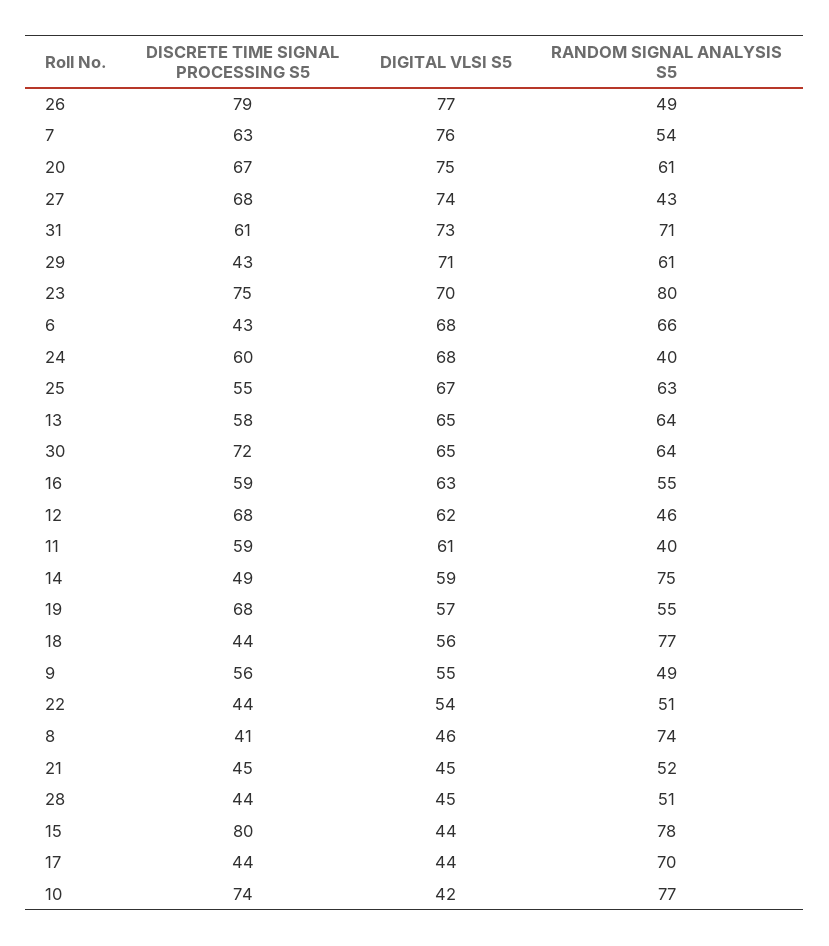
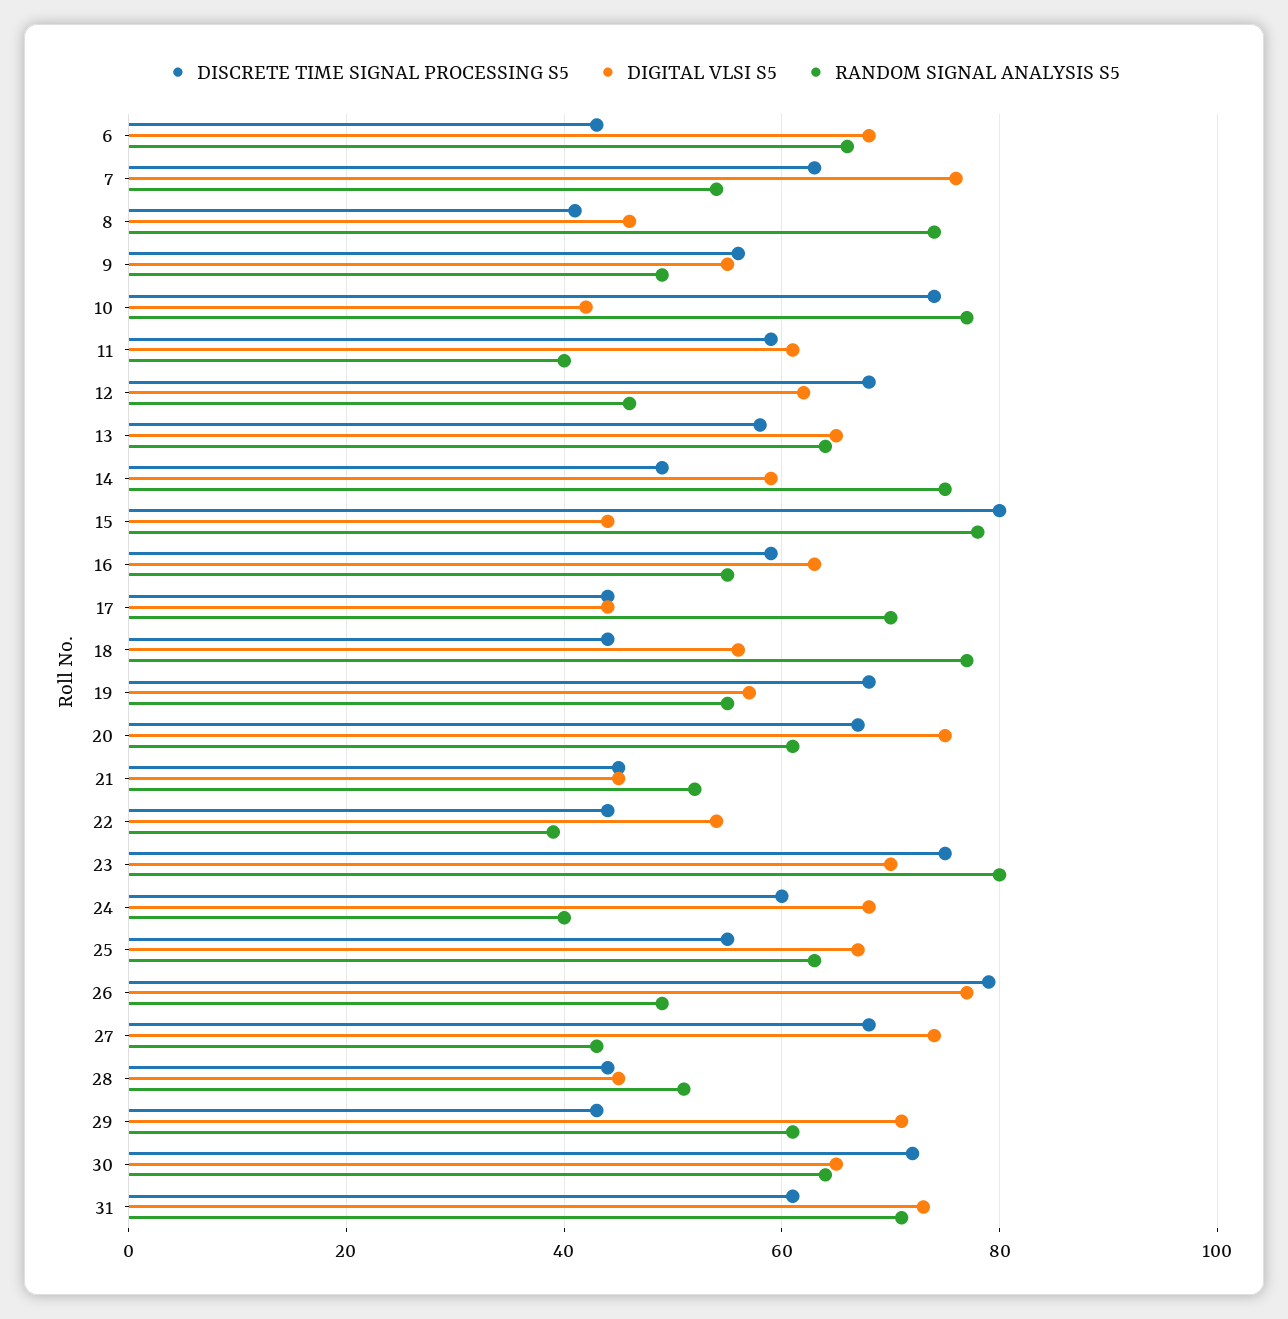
  {
    "DISCRETE TIME SIGNAL PROCESSING S5": {
      "26": 79,
      "7": 63,
      "20": 67,
      "27": 68,
      "31": 61,
      "29": 43,
      "23": 75,
      "6": 43,
      "24": 60,
      "25": 55,
      "13": 58,
      "30": 72,
      "16": 59,
      "12": 68,
      "11": 59,
      "14": 49,
      "19": 68,
      "18": 44,
      "9": 56,
      "22": 44,
      "8": 41,
      "21": 45,
      "28": 44,
      "15": 80,
      "17": 44,
      "10": 74
    },
    "DIGITAL VLSI S5": {
      "26": 77,
      "7": 76,
      "20": 75,
      "27": 74,
      "31": 73,
      "29": 71,
      "23": 70,
      "6": 68,
      "24": 68,
      "25": 67,
      "13": 65,
      "30": 65,
      "16": 63,
      "12": 62,
      "11": 61,
      "14": 59,
      "19": 57,
      "18": 56,
      "9": 55,
      "22": 54,
      "8": 46,
      "21": 45,
      "28": 45,
      "15": 44,
      "17": 44,
      "10": 42
    },
    "RANDOM SIGNAL ANALYSIS S5": {
      "26": 49,
      "7": 54,
      "20": 61,
      "27": 43,
      "31": 71,
      "29": 61,
      "23": 80,
      "6": 66,
      "24": 40,
      "25": 63,
      "13": 64,
      "30": 64,
      "16": 55,
      "12": 46,
      "11": 40,
      "14": 75,
      "19": 55,
      "18": 77,
      "9": 49,
-     "22": 51,
+     "22": 40,
      "8": 74,
      "21": 52,
      "28": 51,
      "15": 78,
      "17": 70,
      "10": 77
    }
  }

